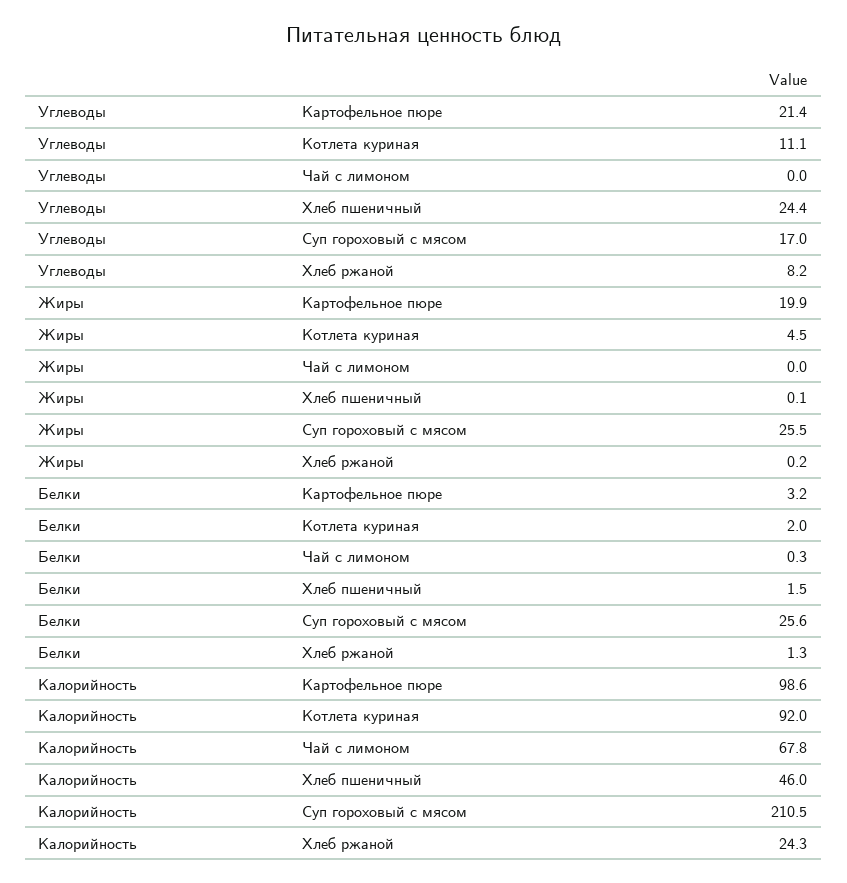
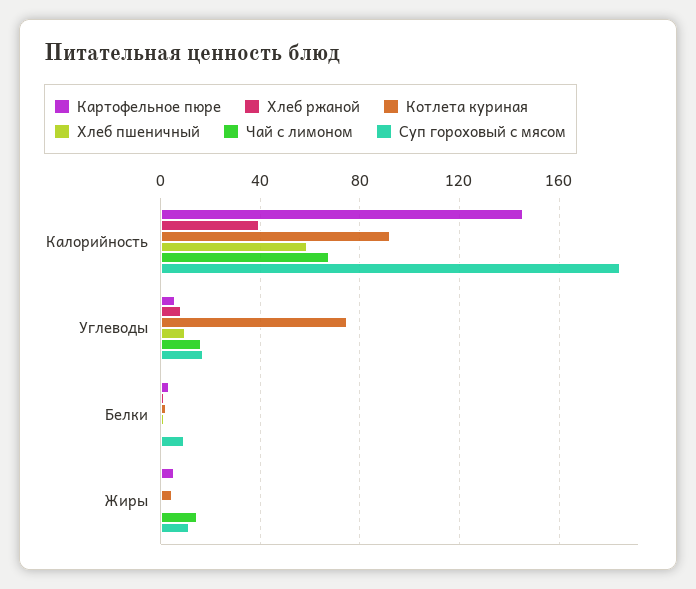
  {
    "Картофельное пюре": {
-     "Углеводы": 21.4,
+     "Углеводы": 5,
-     "Жиры": 19.9,
+     "Жиры": 5,
      "Белки": 3.2,
-     "Калорийность": 98.6
+     "Калорийность": 145
    },
    "Котлета куриная": {
-     "Углеводы": 11.1,
+     "Углеводы": 75,
      "Жиры": 4.5,
      "Белки": 2,
      "Калорийность": 92
    },
    "Чай с лимоном": {
-     "Углеводы": 0,
+     "Углеводы": 15,
-     "Жиры": 0,
+     "Жиры": 15,
      "Белки": 0.3,
      "Калорийность": 67.8
    },
    "Хлеб пшеничный": {
-     "Углеводы": 24.4,
+     "Углеводы": 10,
      "Жиры": 0.1,
      "Белки": 1.5,
-     "Калорийность": 46
+     "Калорийность": 60
    },
    "Суп гороховый с мясом": {
      "Углеводы": 17,
-     "Жиры": 25.5,
+     "Жиры": 10,
-     "Белки": 25.6,
+     "Белки": 10,
-     "Калорийность": 210.5
+     "Калорийность": 185
    },
    "Хлеб ржаной": {
      "Углеводы": 8.2,
      "Жиры": 0.2,
      "Белки": 1.3,
-     "Калорийность": 24.3
+     "Калорийность": 40
    }
  }

